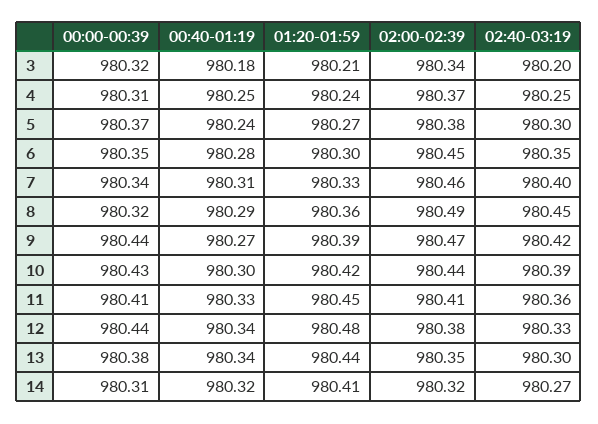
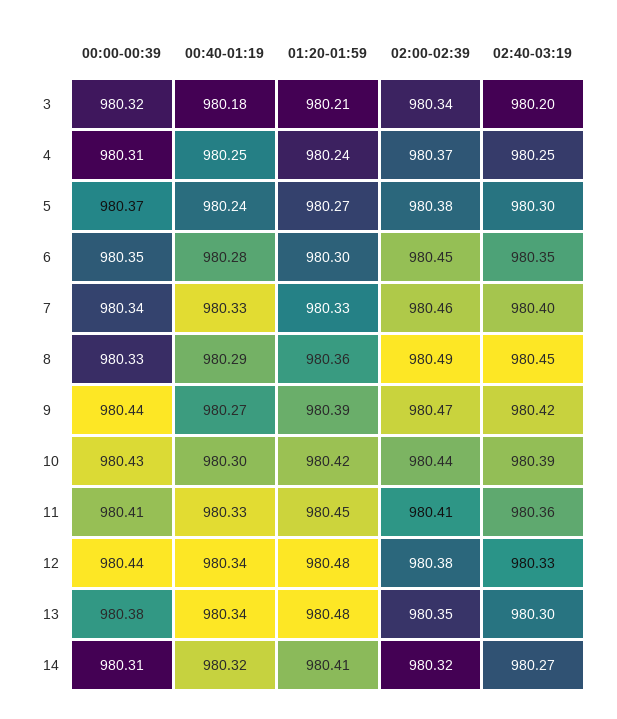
  {
    "00:00-00:39": {
      "3": 980.32,
      "4": 980.31,
      "5": 980.37,
      "6": 980.35,
      "7": 980.34,
-     "8": 980.32,
+     "8": 980.33,
      "9": 980.44,
      "10": 980.43,
      "11": 980.41,
      "12": 980.44,
      "13": 980.38,
      "14": 980.31
    },
    "00:40-01:19": {
      "3": 980.18,
      "4": 980.25,
      "5": 980.24,
      "6": 980.28,
-     "7": 980.31,
+     "7": 980.33,
      "8": 980.29,
      "9": 980.27,
      "10": 980.3,
      "11": 980.33,
      "12": 980.34,
      "13": 980.34,
      "14": 980.32
    },
    "01:20-01:59": {
      "3": 980.21,
      "4": 980.24,
      "5": 980.27,
      "6": 980.3,
      "7": 980.33,
      "8": 980.36,
      "9": 980.39,
      "10": 980.42,
      "11": 980.45,
      "12": 980.48,
-     "13": 980.44,
+     "13": 980.48,
      "14": 980.41
    },
    "02:00-02:39": {
      "3": 980.34,
      "4": 980.37,
      "5": 980.38,
      "6": 980.45,
      "7": 980.46,
      "8": 980.49,
      "9": 980.47,
      "10": 980.44,
      "11": 980.41,
      "12": 980.38,
      "13": 980.35,
      "14": 980.32
    },
    "02:40-03:19": {
      "3": 980.2,
      "4": 980.25,
      "5": 980.3,
      "6": 980.35,
      "7": 980.4,
      "8": 980.45,
      "9": 980.42,
      "10": 980.39,
      "11": 980.36,
      "12": 980.33,
      "13": 980.3,
      "14": 980.27
    }
  }

